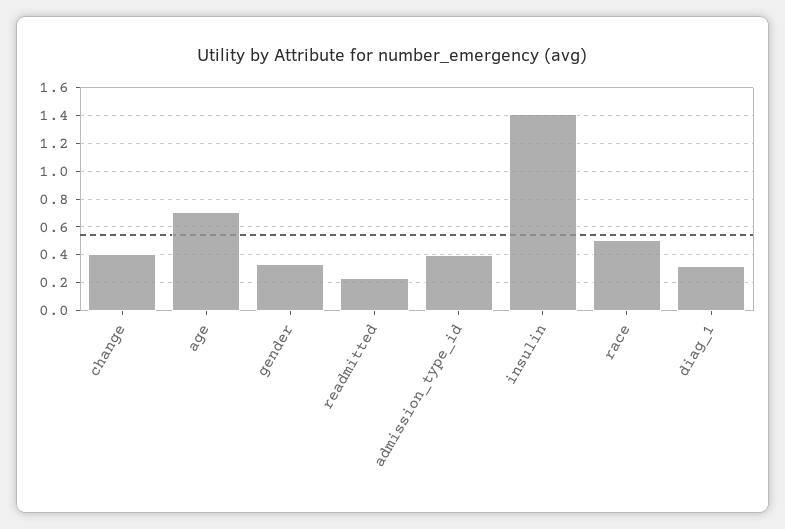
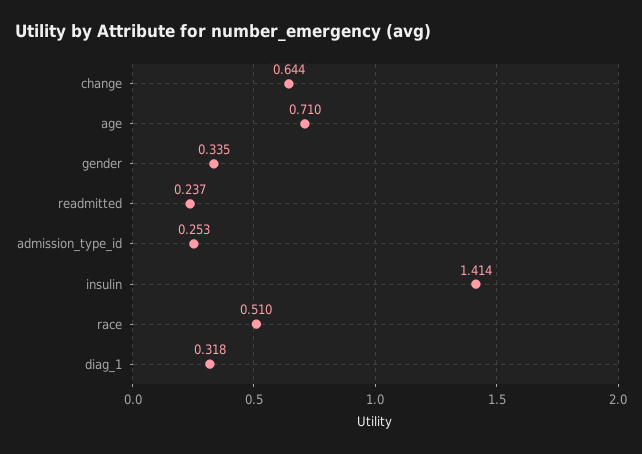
  {
-   "change": 0.4,
+   "change": 0.644,
    "age": 0.71,
    "gender": 0.335,
    "readmitted": 0.237,
-   "admission_type_id": 0.4,
+   "admission_type_id": 0.253,
    "insulin": 1.414,
    "race": 0.51,
    "diag_1": 0.318
  }

